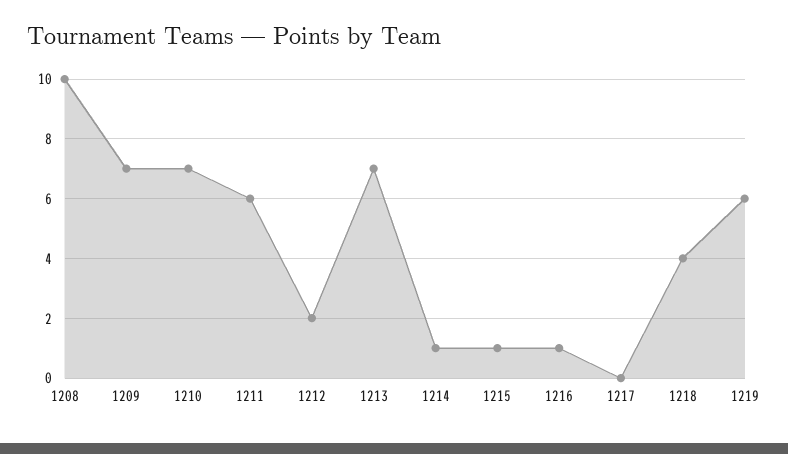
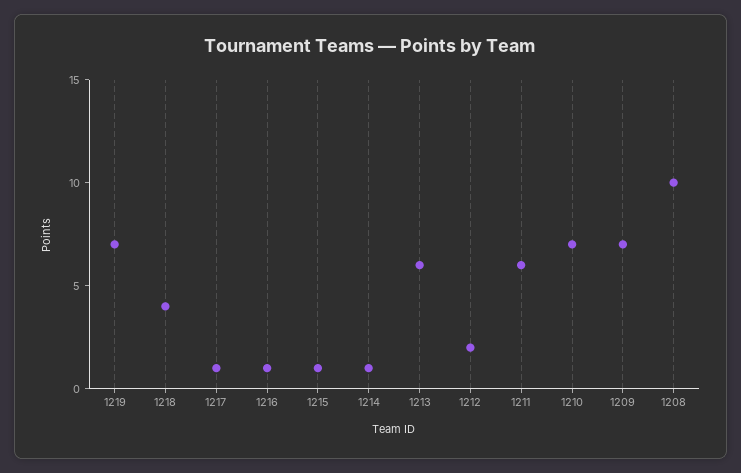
  {
    "1208": 10,
    "1209": 7,
    "1210": 7,
    "1211": 6,
    "1212": 2,
-   "1213": 7,
+   "1213": 6,
    "1214": 1,
    "1215": 1,
    "1216": 1,
-   "1217": 0,
+   "1217": 1,
    "1218": 4,
-   "1219": 6
+   "1219": 7
  }

